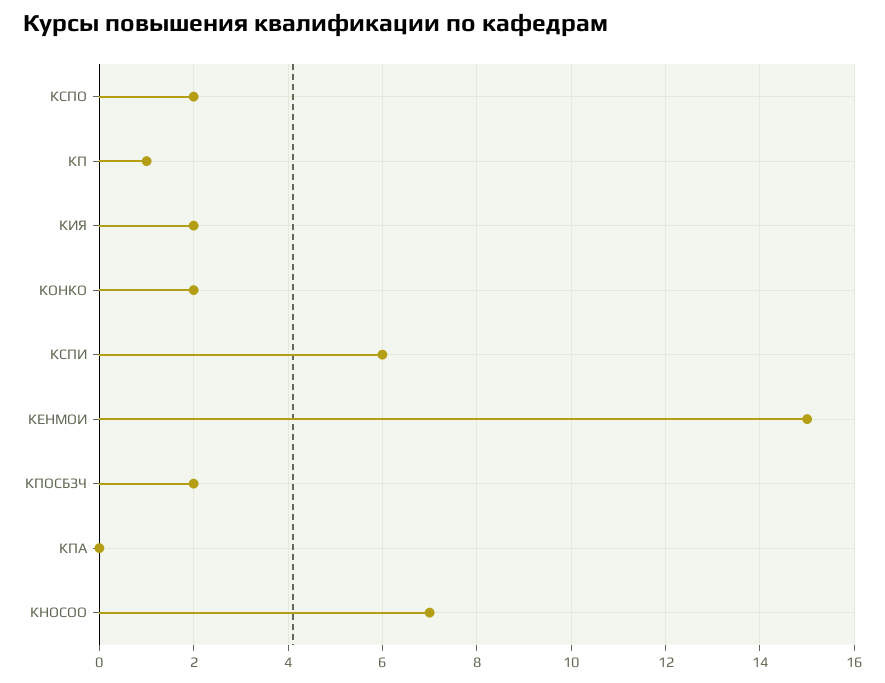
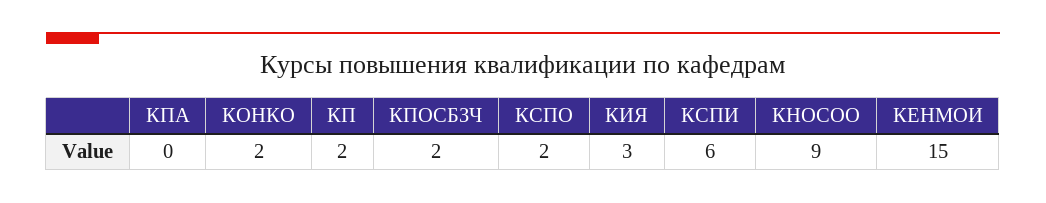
  {
    "КСПО": 2,
-   "КП": 1,
+   "КП": 2,
-   "КИЯ": 2,
+   "КИЯ": 3,
    "КОНКО": 2,
    "КСПИ": 6,
    "КЕНМОИ": 15,
    "КПОСБЗЧ": 2,
    "КПА": 0,
-   "КНОСОО": 7
+   "КНОСОО": 9
  }

